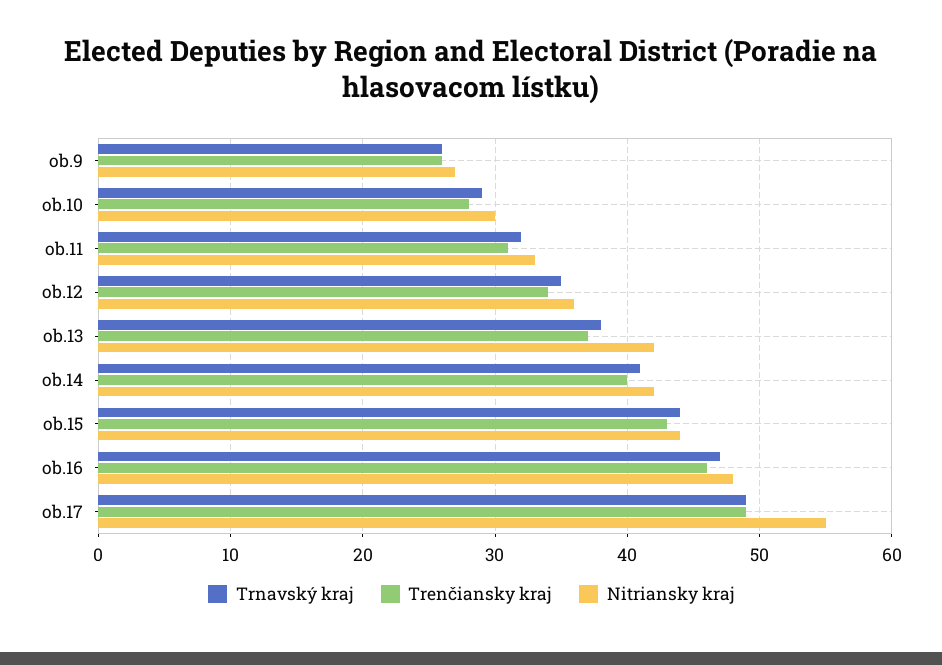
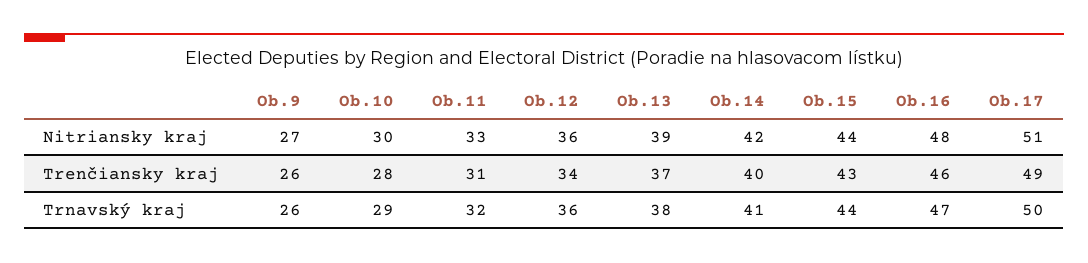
  {
    "Trnavský kraj": {
      "ob.9": 26,
      "ob.10": 29,
      "ob.11": 32,
-     "ob.12": 35,
+     "ob.12": 36,
      "ob.13": 38,
      "ob.14": 41,
      "ob.15": 44,
      "ob.16": 47,
-     "ob.17": 49
+     "ob.17": 50
    },
    "Trenčiansky kraj": {
      "ob.9": 26,
      "ob.10": 28,
      "ob.11": 31,
      "ob.12": 34,
      "ob.13": 37,
      "ob.14": 40,
      "ob.15": 43,
      "ob.16": 46,
      "ob.17": 49
    },
    "Nitriansky kraj": {
      "ob.9": 27,
      "ob.10": 30,
      "ob.11": 33,
      "ob.12": 36,
-     "ob.13": 42,
+     "ob.13": 39,
      "ob.14": 42,
      "ob.15": 44,
      "ob.16": 48,
-     "ob.17": 55
+     "ob.17": 51
    }
  }

